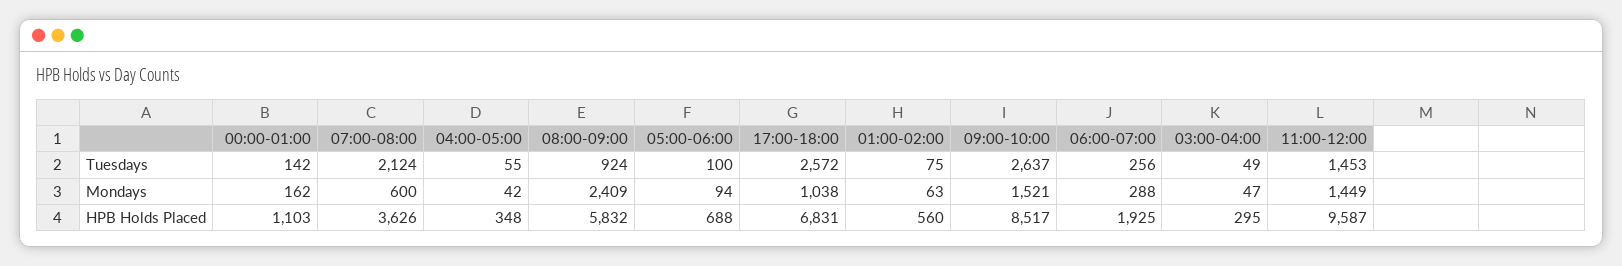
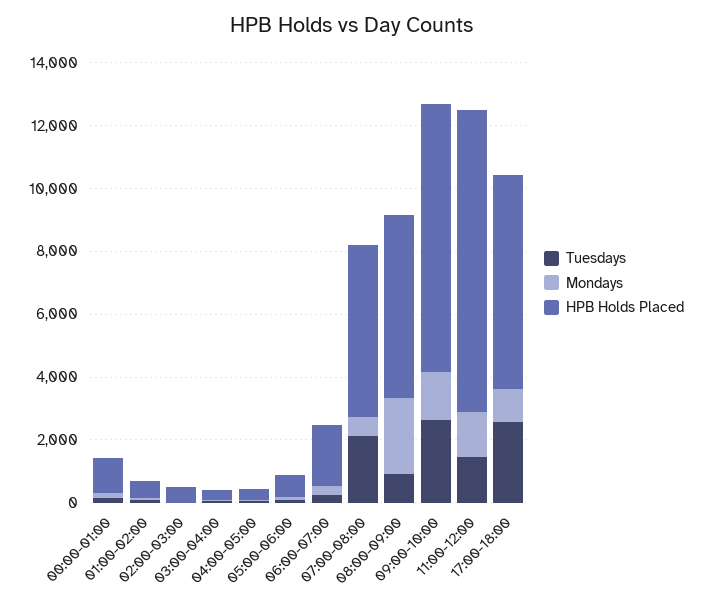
  {
    "Tuesdays": {
      "00:00-01:00": 142,
      "07:00-08:00": 2124,
      "04:00-05:00": 55,
      "08:00-09:00": 924,
      "05:00-06:00": 100,
      "17:00-18:00": 2572,
      "01:00-02:00": 75,
      "09:00-10:00": 2637,
      "06:00-07:00": 256,
      "03:00-04:00": 49,
-     "11:00-12:00": 1453
+     "11:00-12:00": 1453,
+     "02:00-03:00": 0
    },
    "Mondays": {
      "00:00-01:00": 162,
      "07:00-08:00": 600,
      "04:00-05:00": 42,
      "08:00-09:00": 2409,
      "05:00-06:00": 94,
      "17:00-18:00": 1038,
      "01:00-02:00": 63,
      "09:00-10:00": 1521,
      "06:00-07:00": 288,
      "03:00-04:00": 47,
-     "11:00-12:00": 1449
+     "11:00-12:00": 1449,
+     "02:00-03:00": 0
    },
    "HPB Holds Placed": {
      "00:00-01:00": 1103,
-     "07:00-08:00": 3626,
+     "07:00-08:00": 5500,
      "04:00-05:00": 348,
      "08:00-09:00": 5832,
      "05:00-06:00": 688,
      "17:00-18:00": 6831,
      "01:00-02:00": 560,
      "09:00-10:00": 8517,
      "06:00-07:00": 1925,
      "03:00-04:00": 295,
-     "11:00-12:00": 9587
+     "11:00-12:00": 9587,
+     "02:00-03:00": 500
    }
  }

